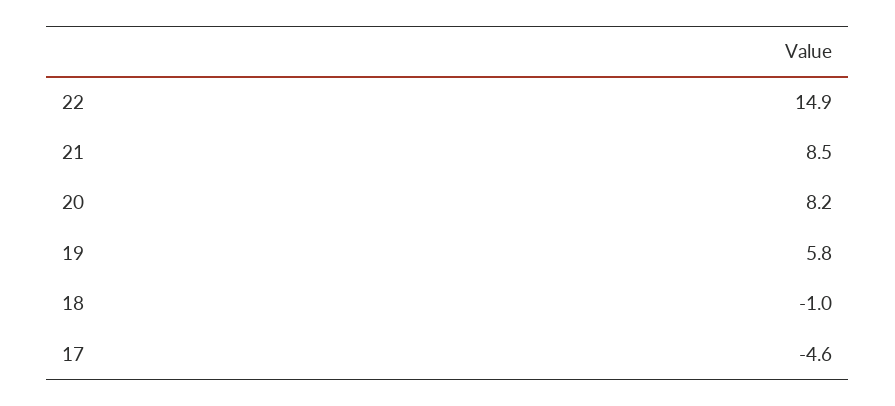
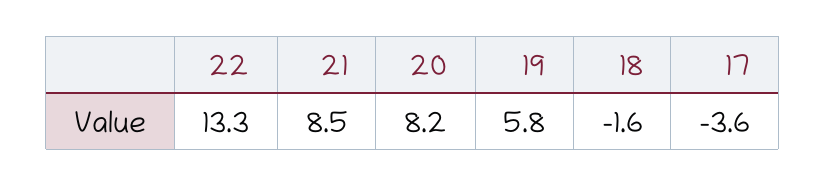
  {
-   "22": 14.9,
+   "22": 13.3,
    "21": 8.5,
    "20": 8.2,
    "19": 5.8,
-   "18": -1,
+   "18": -1.6,
-   "17": -4.6
+   "17": -3.6
  }

